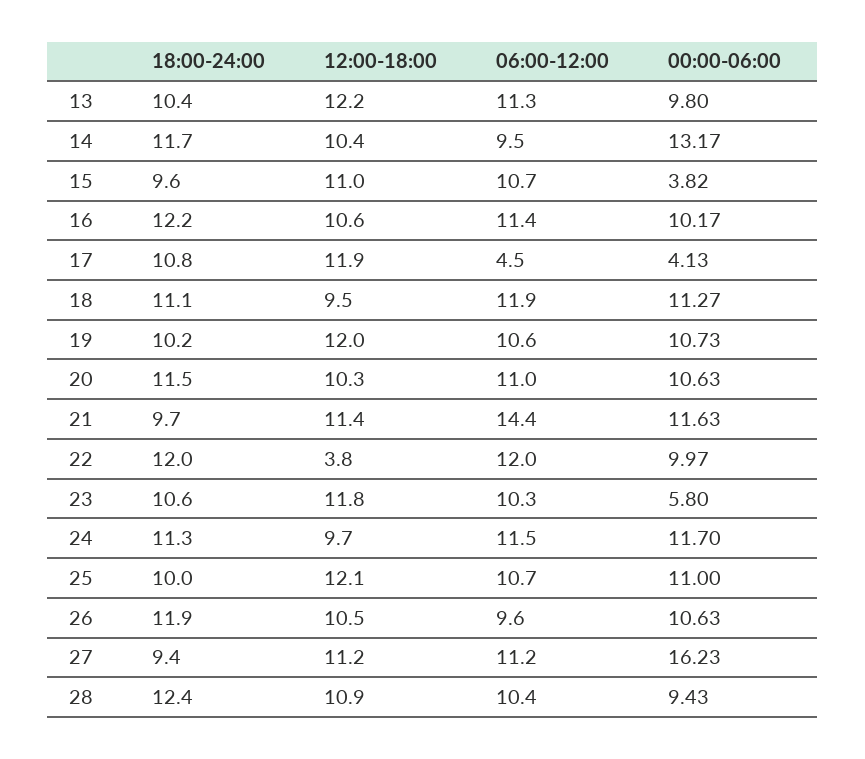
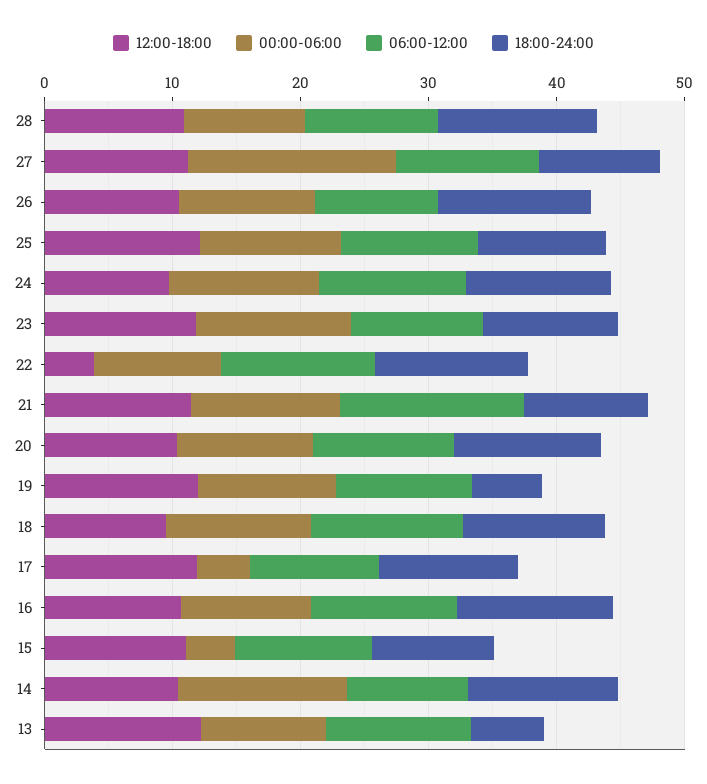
  {
    "18:00-24:00": {
-     "13": 10.4,
+     "13": 6,
      "14": 11.7,
      "15": 9.6,
      "16": 12.2,
      "17": 10.8,
      "18": 11.1,
-     "19": 10.2,
+     "19": 6,
      "20": 11.5,
      "21": 9.7,
      "22": 12,
      "23": 10.6,
      "24": 11.3,
      "25": 10,
      "26": 11.9,
      "27": 9.4,
      "28": 12.4
    },
    "12:00-18:00": {
      "13": 12.2,
      "14": 10.4,
      "15": 11,
      "16": 10.6,
      "17": 11.9,
      "18": 9.5,
      "19": 12,
      "20": 10.3,
      "21": 11.4,
      "22": 3.8,
      "23": 11.8,
      "24": 9.7,
      "25": 12.1,
      "26": 10.5,
      "27": 11.2,
      "28": 10.9
    },
    "06:00-12:00": {
      "13": 11.3,
      "14": 9.5,
      "15": 10.7,
      "16": 11.4,
-     "17": 4.5,
+     "17": 10,
      "18": 11.9,
      "19": 10.6,
      "20": 11,
      "21": 14.4,
      "22": 12,
      "23": 10.3,
      "24": 11.5,
      "25": 10.7,
      "26": 9.6,
      "27": 11.2,
      "28": 10.4
    },
    "00:00-06:00": {
      "13": 9.8,
      "14": 13.17,
      "15": 3.82,
      "16": 10.17,
      "17": 4.13,
      "18": 11.27,
      "19": 10.73,
      "20": 10.63,
      "21": 11.63,
      "22": 9.97,
-     "23": 5.8,
+     "23": 12,
      "24": 11.7,
      "25": 11,
      "26": 10.63,
      "27": 16.23,
      "28": 9.43
    }
  }

